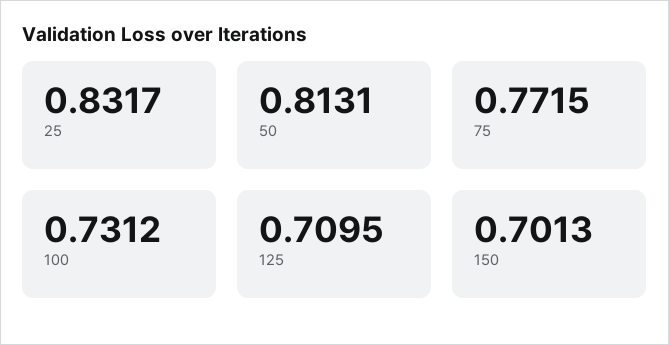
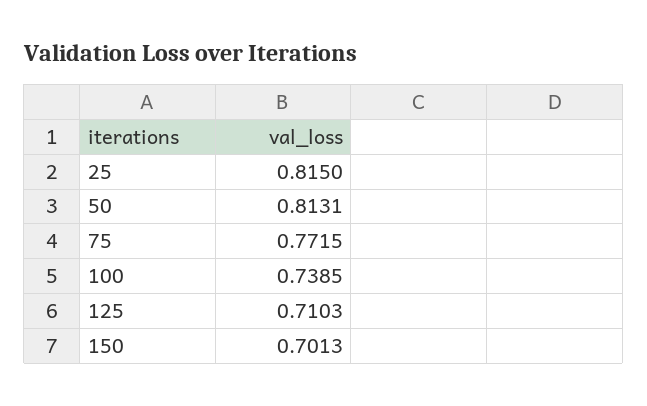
  {
-   "25": 0.8317,
+   "25": 0.815,
    "50": 0.8131,
    "75": 0.7715,
-   "100": 0.7312,
+   "100": 0.7385,
-   "125": 0.7095,
+   "125": 0.7103,
    "150": 0.7013
  }

